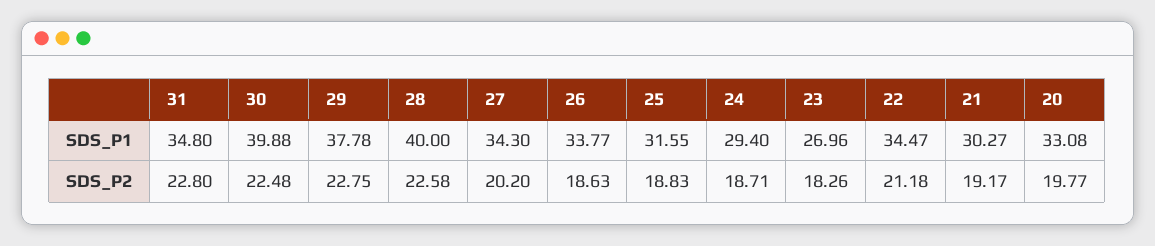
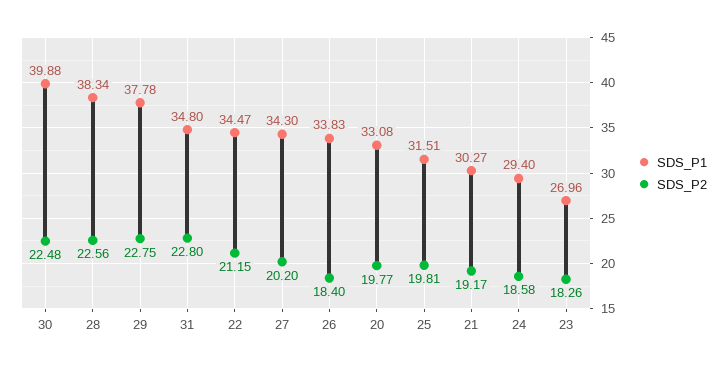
  {
    "SDS_P1": {
      "31": 34.8,
      "30": 39.88,
      "29": 37.78,
-     "28": 40,
+     "28": 38.34,
      "27": 34.3,
-     "26": 33.77,
+     "26": 33.83,
-     "25": 31.55,
+     "25": 31.51,
      "24": 29.4,
      "23": 26.96,
      "22": 34.47,
      "21": 30.27,
      "20": 33.08
    },
    "SDS_P2": {
      "31": 22.8,
      "30": 22.48,
      "29": 22.75,
-     "28": 22.58,
+     "28": 22.56,
      "27": 20.2,
-     "26": 18.63,
+     "26": 18.4,
-     "25": 18.83,
+     "25": 19.81,
-     "24": 18.71,
+     "24": 18.58,
      "23": 18.26,
-     "22": 21.18,
+     "22": 21.15,
      "21": 19.17,
      "20": 19.77
    }
  }

